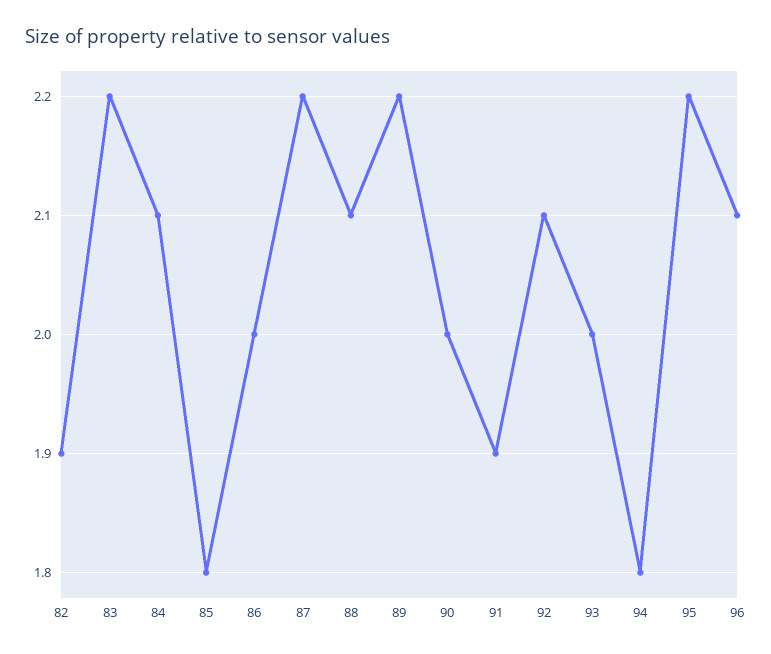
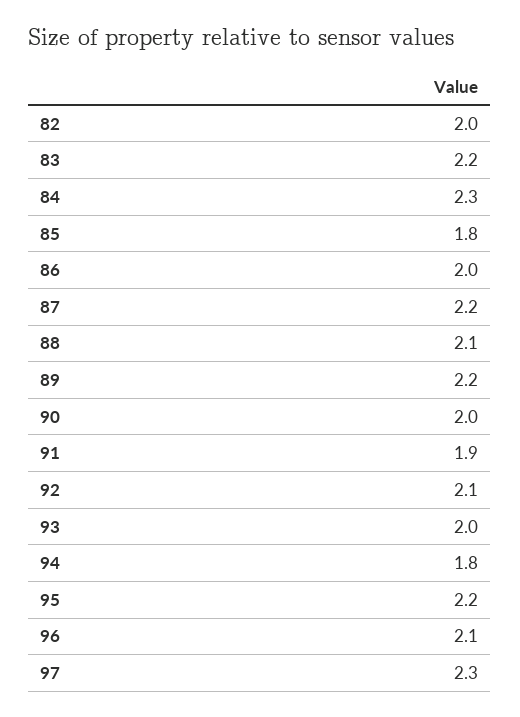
  {
-   "82": 1.9,
+   "82": 2,
    "83": 2.2,
-   "84": 2.1,
+   "84": 2.3,
    "85": 1.8,
    "86": 2,
    "87": 2.2,
    "88": 2.1,
    "89": 2.2,
    "90": 2,
    "91": 1.9,
    "92": 2.1,
    "93": 2,
    "94": 1.8,
    "95": 2.2,
-   "96": 2.1
+   "96": 2.1,
+   "97": 2.3
  }

